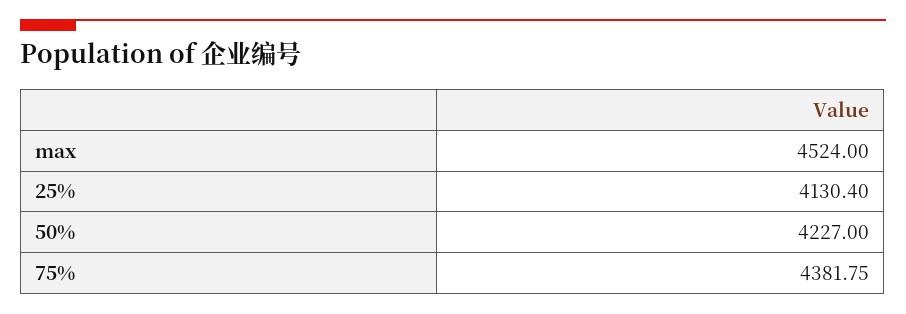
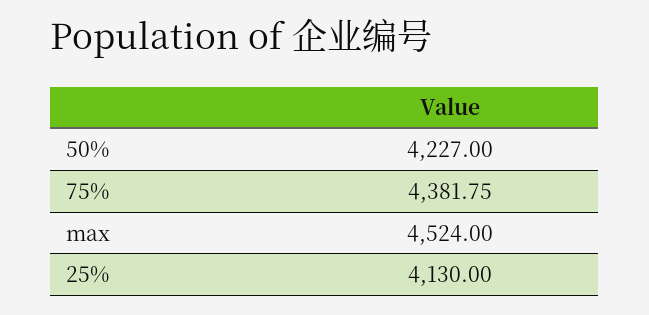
  {
    "max": 4524,
-   "25%": 4130.4,
+   "25%": 4130,
    "50%": 4227,
    "75%": 4381.75
  }

